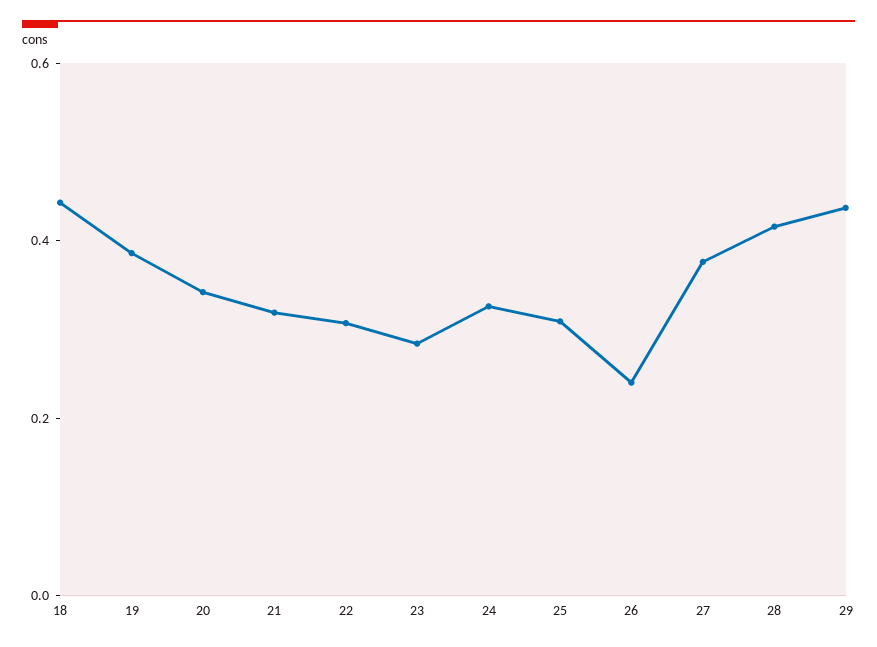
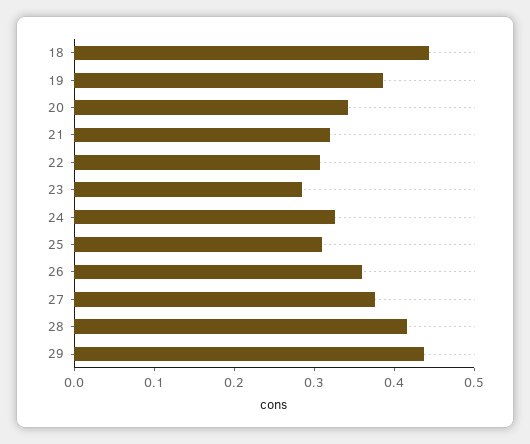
  {
    "18": 0.44,
    "19": 0.38,
    "20": 0.34,
    "21": 0.32,
    "22": 0.3,
    "23": 0.28,
    "24": 0.32,
    "25": 0.3,
-   "26": 0.25,
+   "26": 0.36,
    "27": 0.38,
    "28": 0.42,
    "29": 0.44
  }

